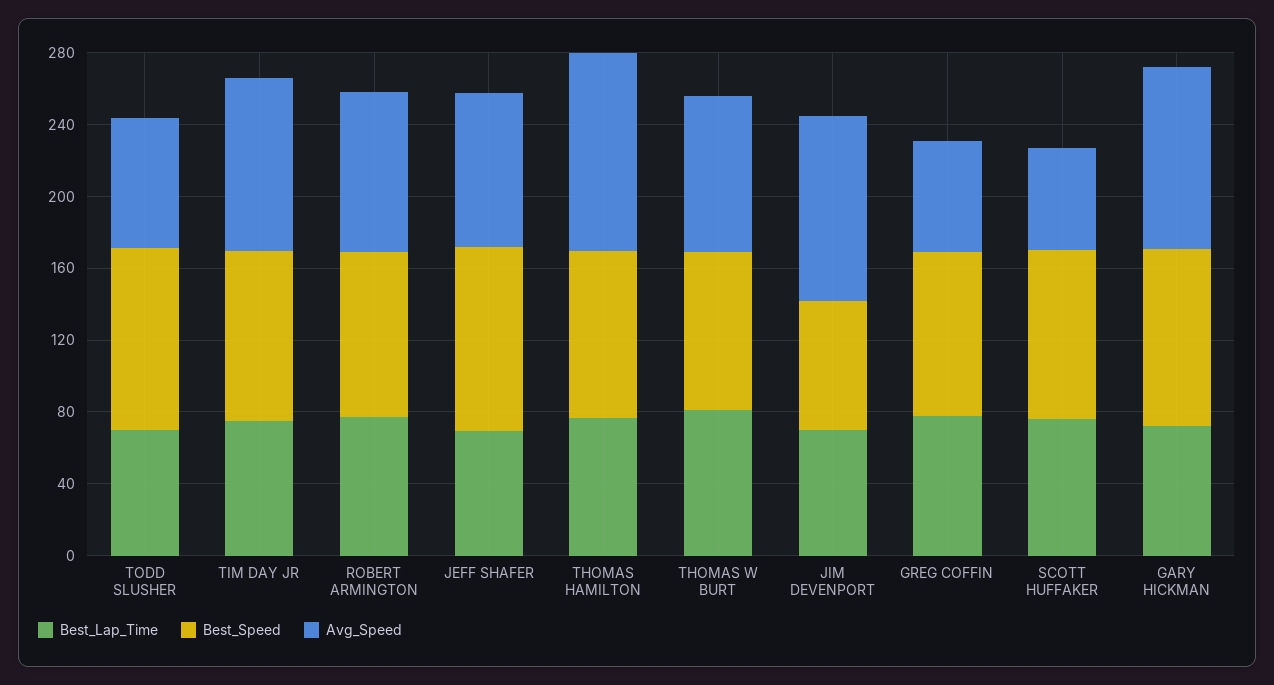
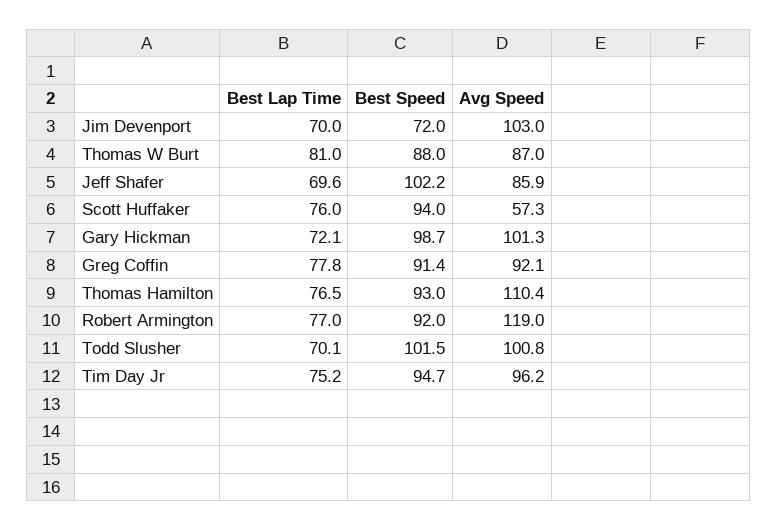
  {
    "Best_Lap_Time": {
      "TODD SLUSHER": 70.1,
      "TIM DAY JR": 75.2,
      "ROBERT ARMINGTON": 77,
      "JEFF SHAFER": 69.6,
      "THOMAS HAMILTON": 76.5,
      "THOMAS W BURT": 81,
      "JIM DEVENPORT": 70,
      "GREG COFFIN": 77.8,
      "SCOTT HUFFAKER": 76,
      "GARY HICKMAN": 72.1
    },
    "Best_Speed": {
      "TODD SLUSHER": 101.5,
      "TIM DAY JR": 94.7,
      "ROBERT ARMINGTON": 92,
      "JEFF SHAFER": 102.2,
      "THOMAS HAMILTON": 93,
      "THOMAS W BURT": 88,
      "JIM DEVENPORT": 72,
      "GREG COFFIN": 91.4,
      "SCOTT HUFFAKER": 94,
      "GARY HICKMAN": 98.7
    },
    "Avg_Speed": {
-     "TODD SLUSHER": 70,
+     "TODD SLUSHER": 100.8,
      "TIM DAY JR": 96.2,
-     "ROBERT ARMINGTON": 90,
+     "ROBERT ARMINGTON": 119,
      "JEFF SHAFER": 85.9,
      "THOMAS HAMILTON": 110.4,
      "THOMAS W BURT": 87,
      "JIM DEVENPORT": 103,
-     "GREG COFFIN": 60,
+     "GREG COFFIN": 92.1,
      "SCOTT HUFFAKER": 57.3,
      "GARY HICKMAN": 101.3
    }
  }

